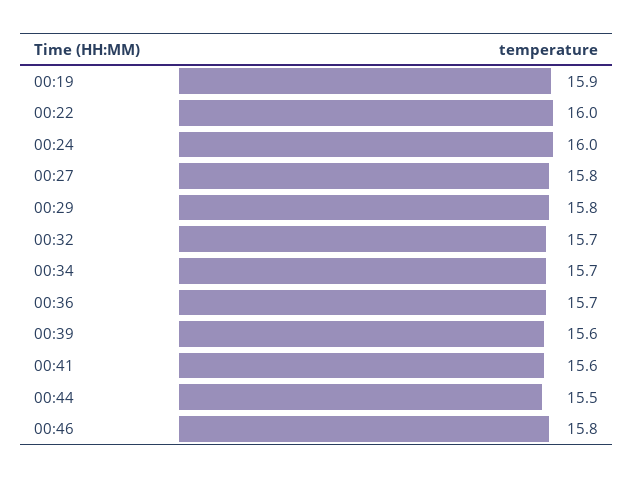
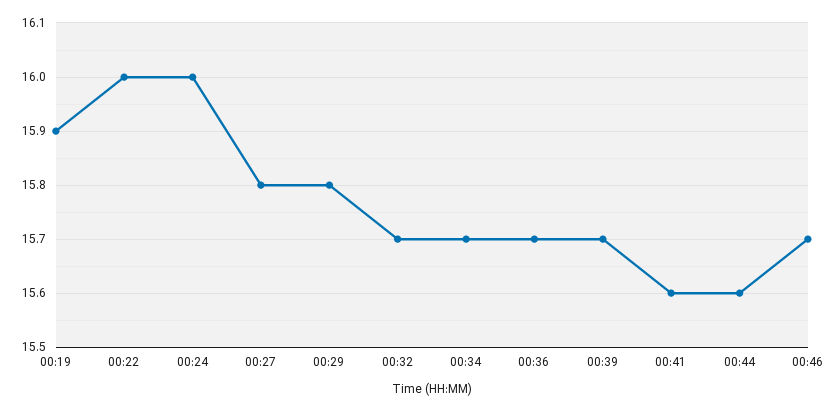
  {
    "00:19": 15.9,
    "00:22": 16,
    "00:24": 16,
    "00:27": 15.8,
    "00:29": 15.8,
    "00:32": 15.7,
    "00:34": 15.7,
    "00:36": 15.7,
-   "00:39": 15.6,
+   "00:39": 15.7,
    "00:41": 15.6,
-   "00:44": 15.5,
+   "00:44": 15.6,
-   "00:46": 15.8
+   "00:46": 15.7
  }

